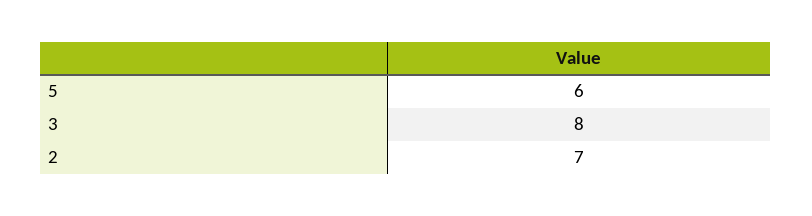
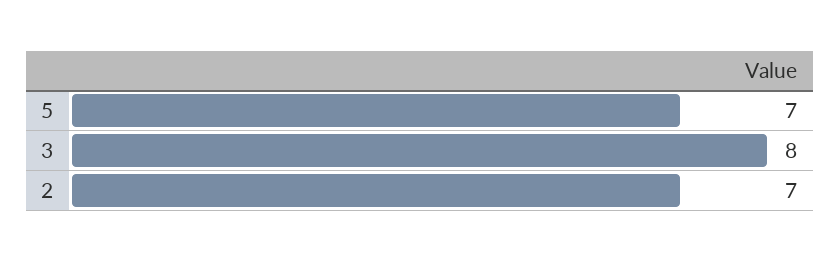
  {
-   "5": 6,
+   "5": 7,
    "3": 8,
    "2": 7
  }

